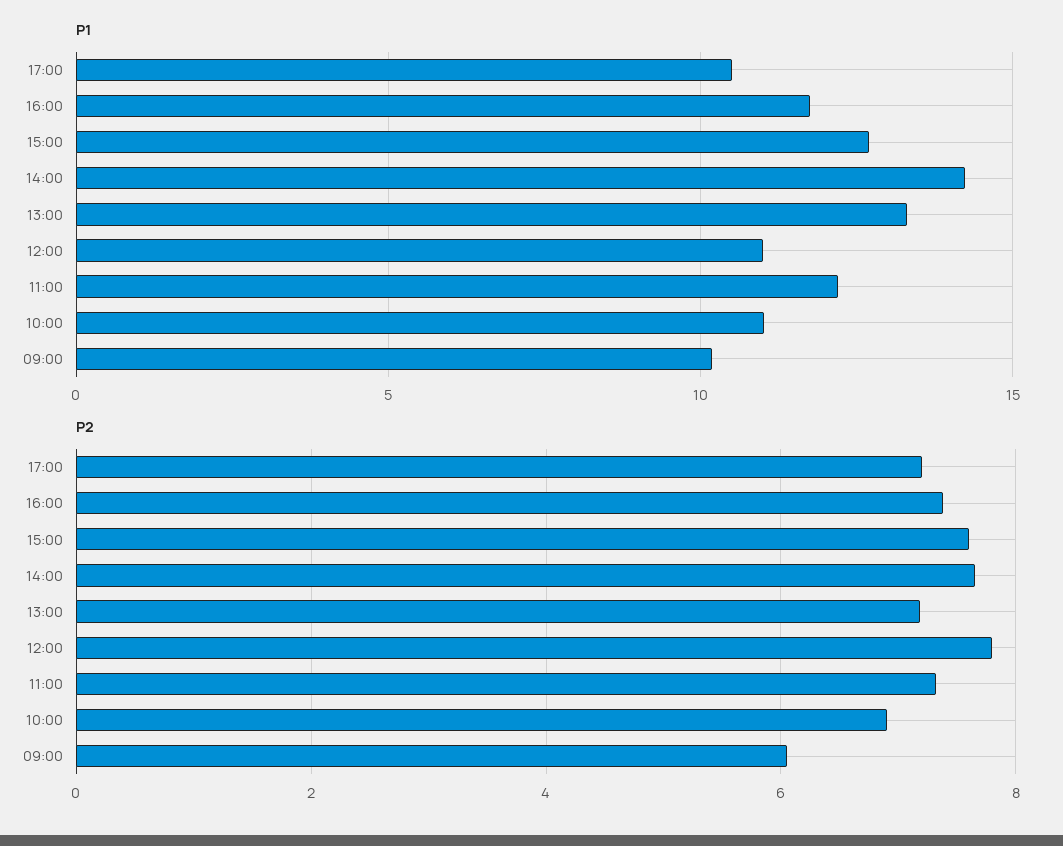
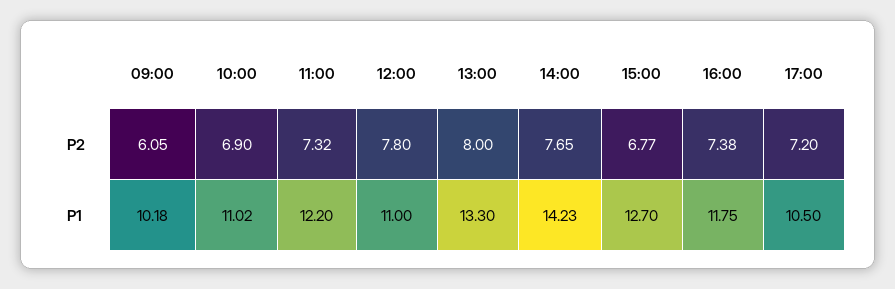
  {
    "P1": {
      "17:00": 10.5,
      "16:00": 11.75,
      "15:00": 12.7,
      "14:00": 14.23,
      "13:00": 13.3,
      "12:00": 11,
      "11:00": 12.2,
      "10:00": 11.02,
      "09:00": 10.18
    },
    "P2": {
      "17:00": 7.2,
      "16:00": 7.38,
-     "15:00": 7.6,
+     "15:00": 6.77,
      "14:00": 7.65,
-     "13:00": 7.2,
+     "13:00": 8,
      "12:00": 7.8,
      "11:00": 7.32,
      "10:00": 6.9,
      "09:00": 6.05
    }
  }

